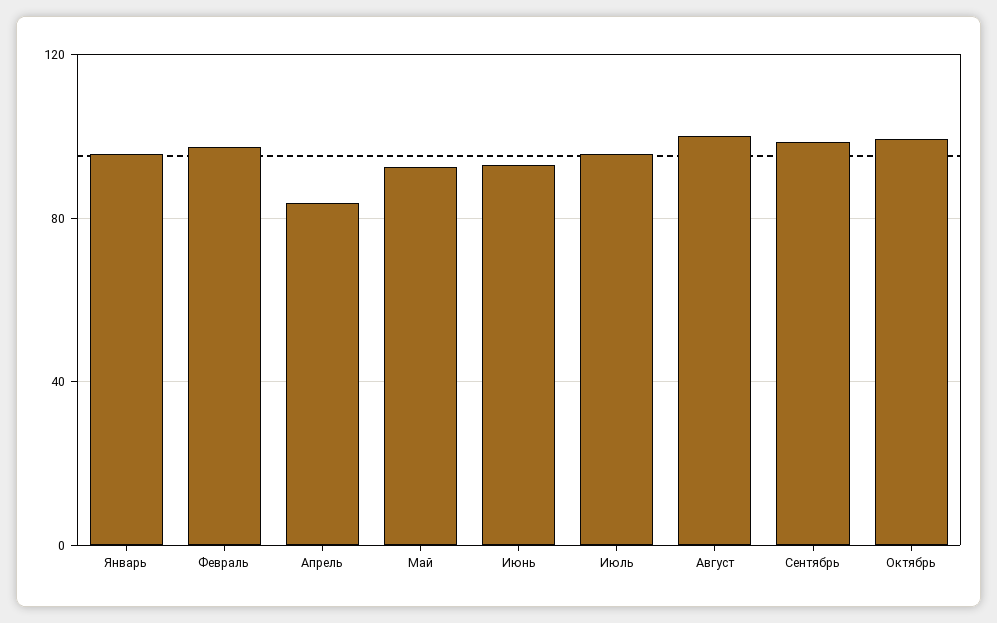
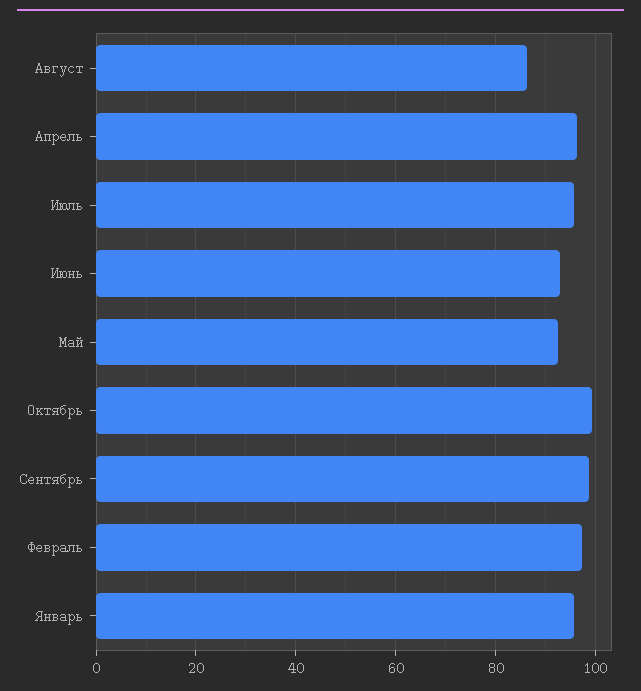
  {
    "Январь": 96,
    "Февраль": 98,
-   "Апрель": 85,
+   "Апрель": 96,
    "Май": 92,
    "Июнь": 92,
    "Июль": 96,
-   "Август": 100,
+   "Август": 86,
    "Сентябрь": 98,
    "Октябрь": 100
  }

